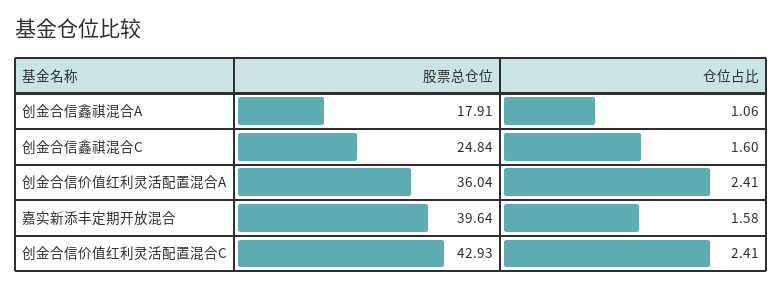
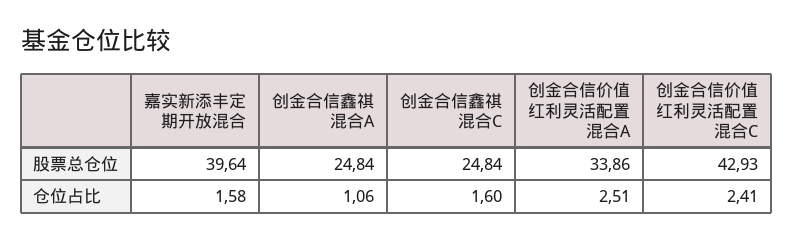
  {
    "股票总仓位": {
-     "创金合信鑫祺混合A": 17.91,
+     "创金合信鑫祺混合A": 24.84,
      "创金合信鑫祺混合C": 24.84,
-     "创金合信价值红利灵活配置混合A": 36.04,
+     "创金合信价值红利灵活配置混合A": 33.86,
      "嘉实新添丰定期开放混合": 39.64,
      "创金合信价值红利灵活配置混合C": 42.93
    },
    "仓位占比": {
      "创金合信鑫祺混合A": 1.06,
      "创金合信鑫祺混合C": 1.6,
-     "创金合信价值红利灵活配置混合A": 2.41,
+     "创金合信价值红利灵活配置混合A": 2.51,
      "嘉实新添丰定期开放混合": 1.58,
      "创金合信价值红利灵活配置混合C": 2.41
    }
  }

